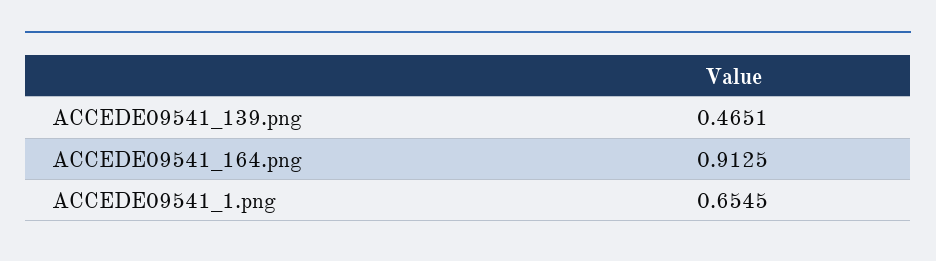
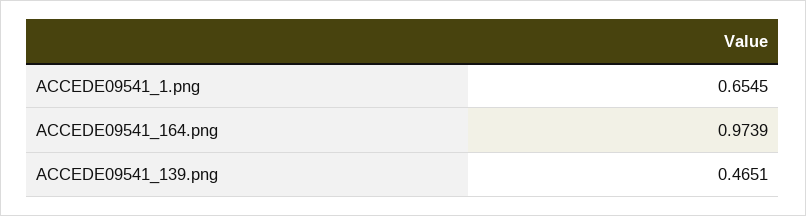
  {
    "ACCEDE09541_139.png": 0.4651,
-   "ACCEDE09541_164.png": 0.9125,
+   "ACCEDE09541_164.png": 0.9739,
    "ACCEDE09541_1.png": 0.6545
  }

